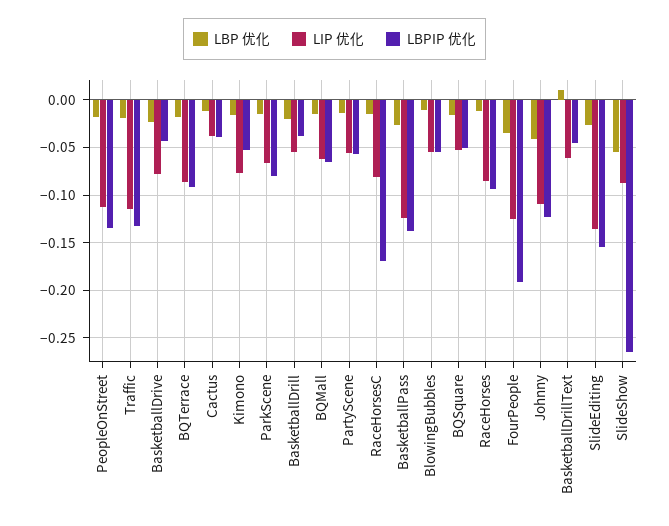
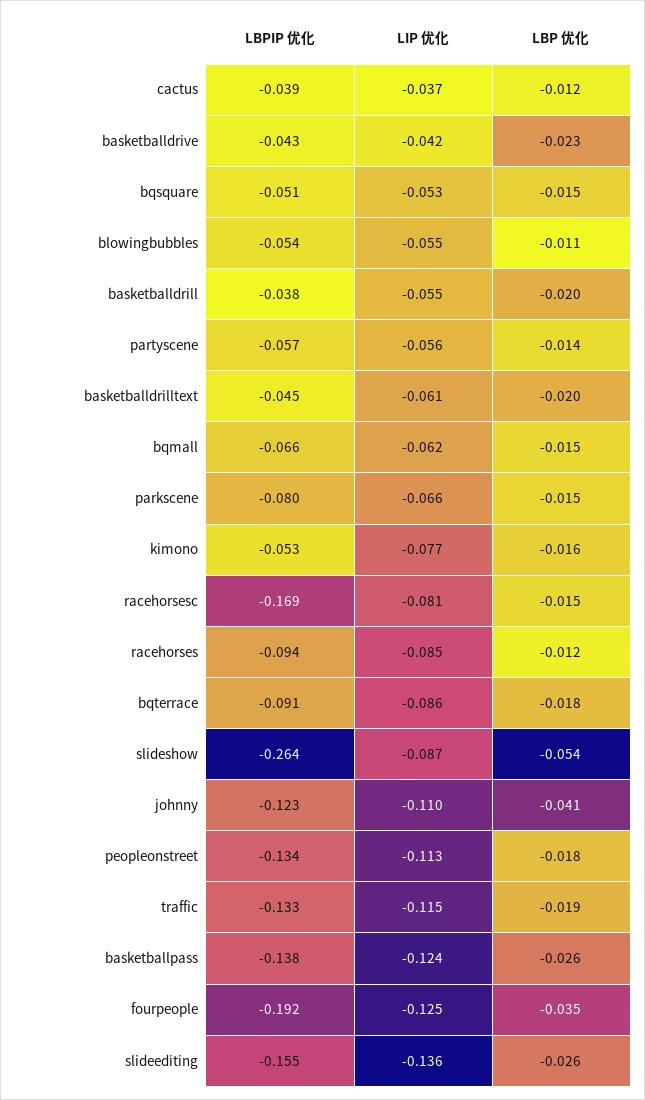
  {
    "LBP 优化": {
      "PeopleOnStreet": -0.018,
      "Traffic": -0.019,
      "BasketballDrive": -0.023,
      "BQTerrace": -0.018,
      "Cactus": -0.012,
      "Kimono": -0.016,
      "ParkScene": -0.015,
      "BasketballDrill": -0.02,
      "BQMall": -0.015,
      "PartyScene": -0.014,
      "RaceHorsesC": -0.015,
      "BasketballPass": -0.026,
      "BlowingBubbles": -0.011,
      "BQSquare": -0.015,
      "RaceHorses": -0.012,
      "FourPeople": -0.035,
      "Johnny": -0.041,
-     "BasketballDrillText": 0.01,
+     "BasketballDrillText": -0.02,
      "SlideEditing": -0.026,
      "SlideShow": -0.054
    },
    "LIP 优化": {
      "PeopleOnStreet": -0.113,
      "Traffic": -0.115,
-     "BasketballDrive": -0.08,
+     "BasketballDrive": -0.042,
      "BQTerrace": -0.086,
      "Cactus": -0.037,
      "Kimono": -0.077,
      "ParkScene": -0.066,
      "BasketballDrill": -0.055,
      "BQMall": -0.062,
      "PartyScene": -0.056,
      "RaceHorsesC": -0.081,
      "BasketballPass": -0.124,
      "BlowingBubbles": -0.055,
      "BQSquare": -0.053,
      "RaceHorses": -0.085,
      "FourPeople": -0.125,
      "Johnny": -0.11,
      "BasketballDrillText": -0.061,
      "SlideEditing": -0.136,
      "SlideShow": -0.087
    },
    "LBPIP 优化": {
      "PeopleOnStreet": -0.134,
      "Traffic": -0.133,
      "BasketballDrive": -0.043,
      "BQTerrace": -0.091,
      "Cactus": -0.039,
      "Kimono": -0.053,
      "ParkScene": -0.08,
      "BasketballDrill": -0.038,
      "BQMall": -0.066,
      "PartyScene": -0.057,
      "RaceHorsesC": -0.169,
      "BasketballPass": -0.138,
      "BlowingBubbles": -0.054,
      "BQSquare": -0.051,
      "RaceHorses": -0.094,
      "FourPeople": -0.192,
      "Johnny": -0.123,
      "BasketballDrillText": -0.045,
      "SlideEditing": -0.155,
      "SlideShow": -0.264
    }
  }

